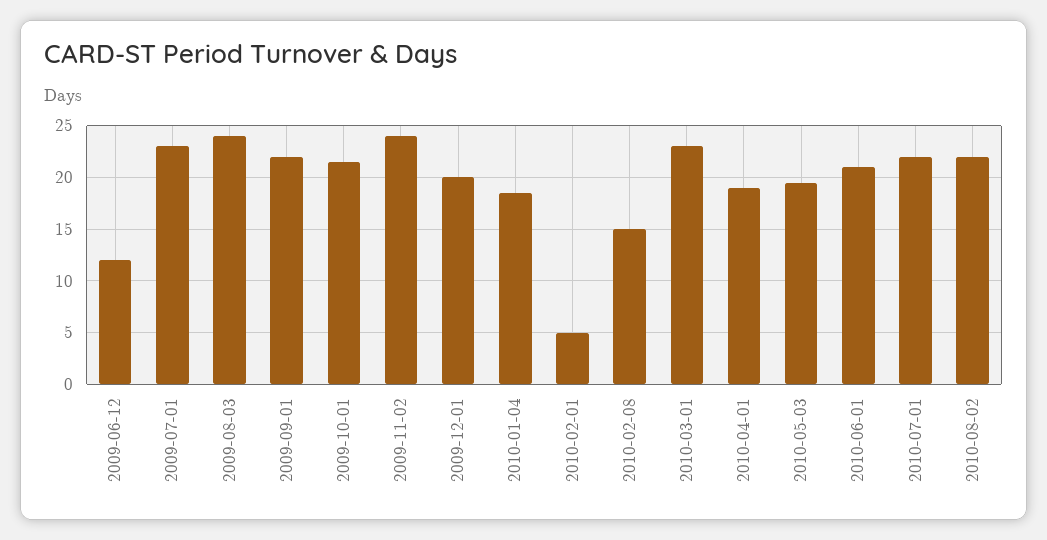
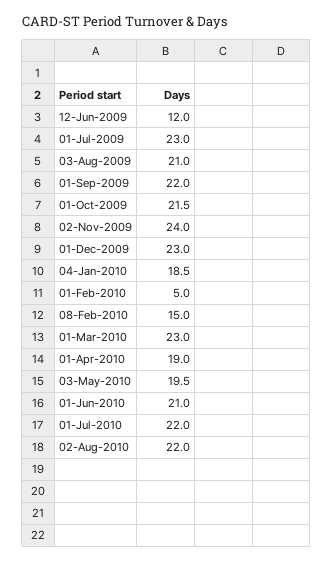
  {
    "2009-06-12": 12,
    "2009-07-01": 23,
-   "2009-08-03": 24,
+   "2009-08-03": 21,
    "2009-09-01": 22,
    "2009-10-01": 21.5,
    "2009-11-02": 24,
-   "2009-12-01": 20,
+   "2009-12-01": 23,
    "2010-01-04": 18.5,
    "2010-02-01": 5,
    "2010-02-08": 15,
    "2010-03-01": 23,
    "2010-04-01": 19,
    "2010-05-03": 19.5,
    "2010-06-01": 21,
    "2010-07-01": 22,
    "2010-08-02": 22
  }

